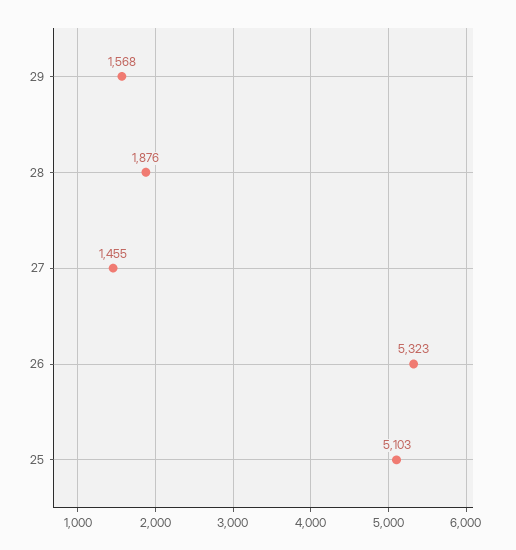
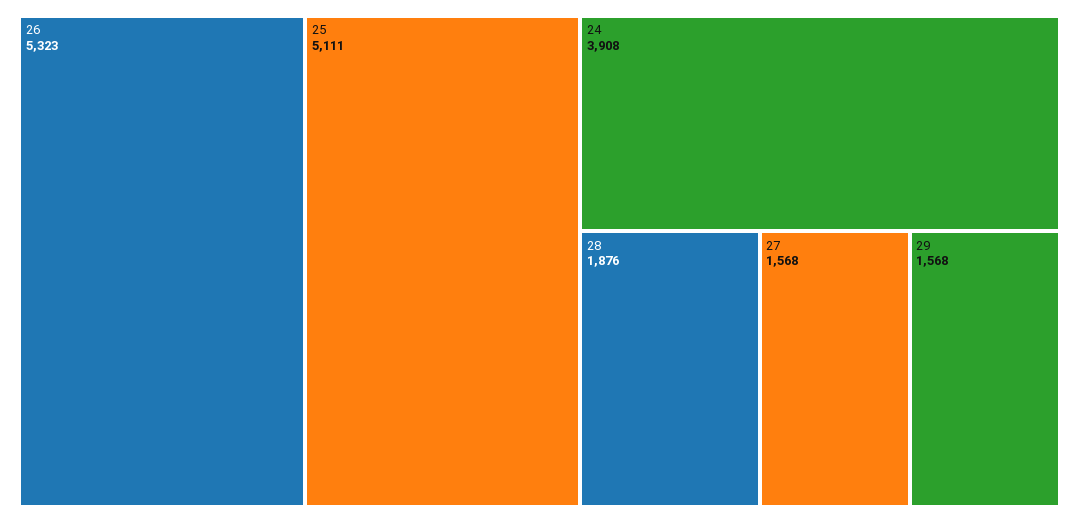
  {
    "29": 1568,
    "28": 1876,
-   "27": 1455,
+   "27": 1568,
    "26": 5323,
-   "25": 5103
+   "25": 5111,
+   "24": 3908
  }

